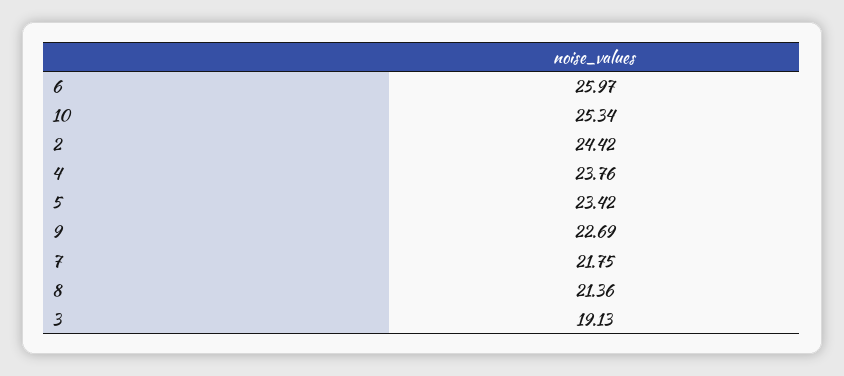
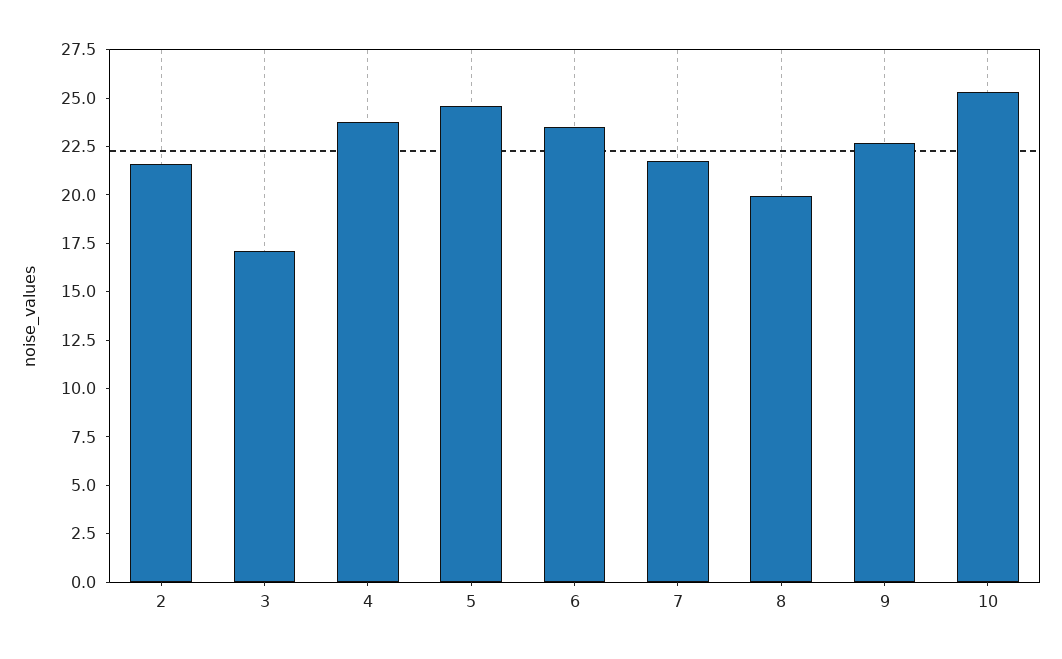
  {
-   "6": 25.97,
+   "6": 23.5,
    "10": 25.34,
-   "2": 24.42,
+   "2": 21.5,
    "4": 23.76,
-   "5": 23.42,
+   "5": 24.5,
    "9": 22.69,
    "7": 21.75,
-   "8": 21.36,
+   "8": 20,
-   "3": 19.13
+   "3": 17
  }

